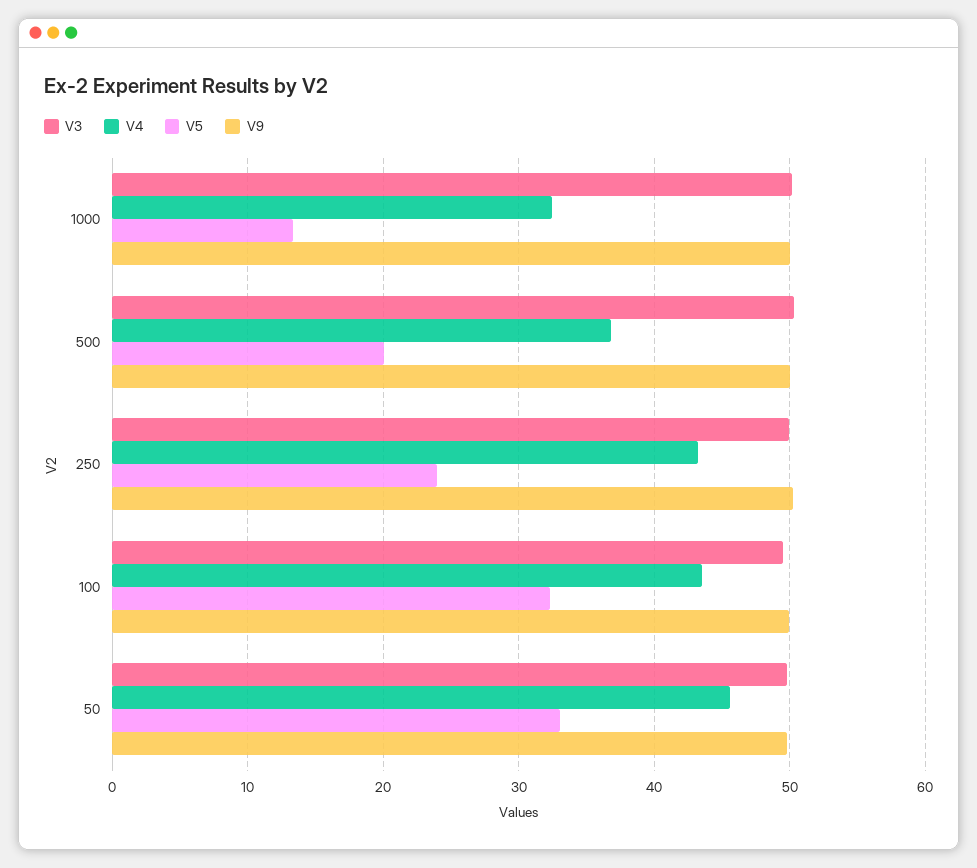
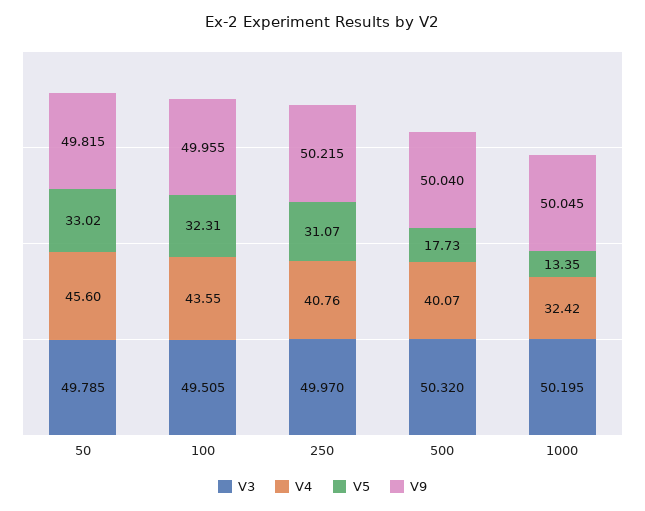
  {
    "V3": {
      "1000": 50.195,
      "500": 50.32,
      "250": 49.97,
      "100": 49.505,
      "50": 49.785
    },
    "V4": {
      "1000": 32.42,
-     "500": 37,
+     "500": 40.07,
-     "250": 43,
+     "250": 40.76,
      "100": 43.55,
      "50": 45.6
    },
    "V5": {
      "1000": 13.35,
-     "500": 20,
+     "500": 17.73,
-     "250": 24,
+     "250": 31.07,
      "100": 32.31,
      "50": 33.02
    },
    "V9": {
      "1000": 50.045,
      "500": 50.04,
      "250": 50.215,
      "100": 49.955,
      "50": 49.815
    }
  }

